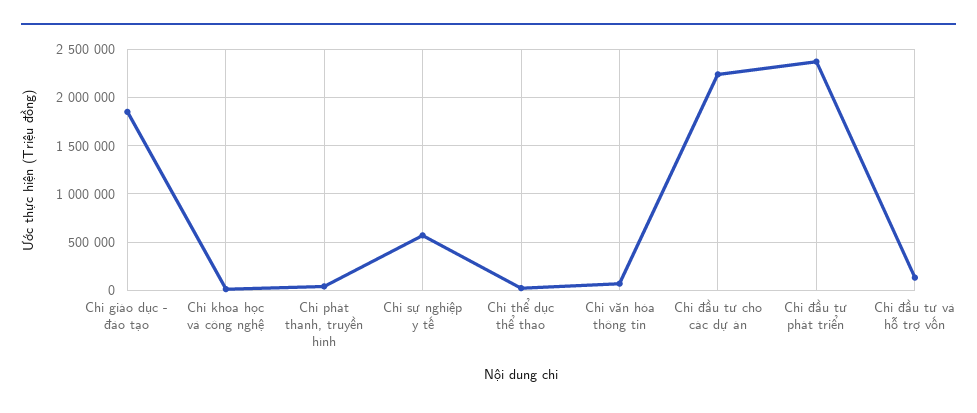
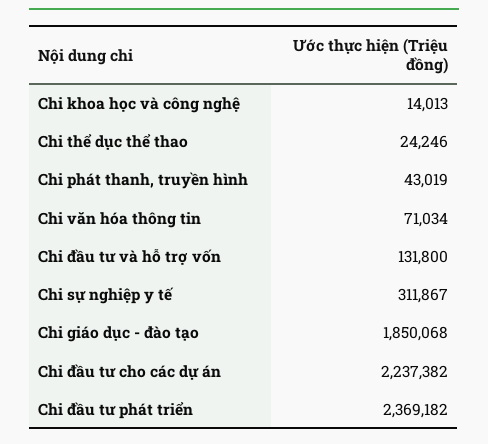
  {
    "Chi giáo dục - đào tạo": 1850068,
    "Chi khoa học và công nghệ": 14013,
    "Chi phát thanh, truyền hình": 43019,
-   "Chi sự nghiệp y tế": 600000,
+   "Chi sự nghiệp y tế": 311867,
    "Chi thể dục thể thao": 24246,
    "Chi văn hóa thông tin": 71034,
    "Chi đầu tư cho các dự án": 2237382,
    "Chi đầu tư phát triển": 2369182,
    "Chi đầu tư và hỗ trợ vốn": 131800
  }

